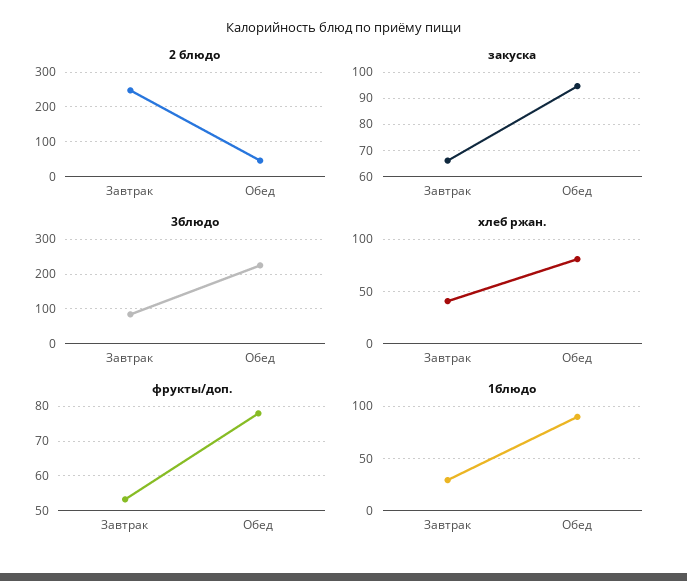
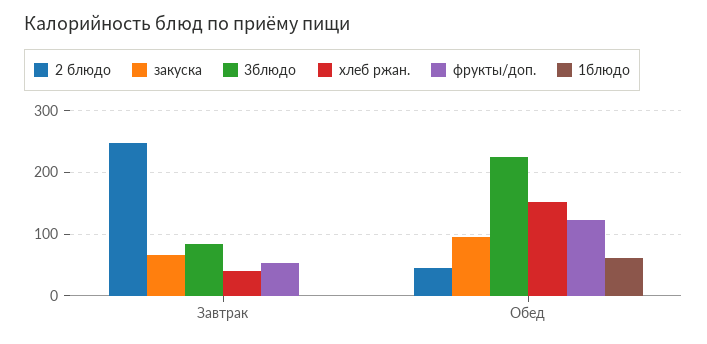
  {
    "2 блюдо": {
      "Завтрак": 250,
      "Обед": 50
    },
    "закуска": {
      "Завтрак": 65,
      "Обед": 95
    },
    "3блюдо": {
      "Завтрак": 80,
      "Обед": 220
    },
    "хлеб ржан.": {
      "Завтрак": 40,
-     "Обед": 80
+     "Обед": 150
    },
    "фрукты/доп.": {
      "Завтрак": 54,
-     "Обед": 78
+     "Обед": 120
    },
    "1блюдо": {
-     "Завтрак": 30,
+     "Завтрак": 0,
-     "Обед": 90
+     "Обед": 60
    }
  }

